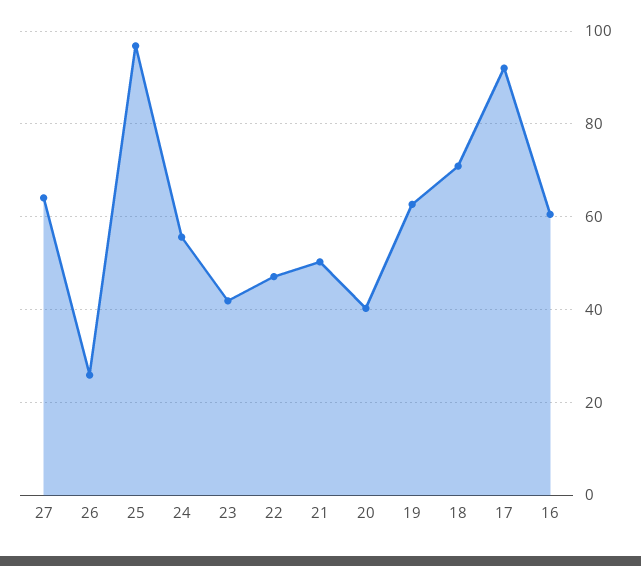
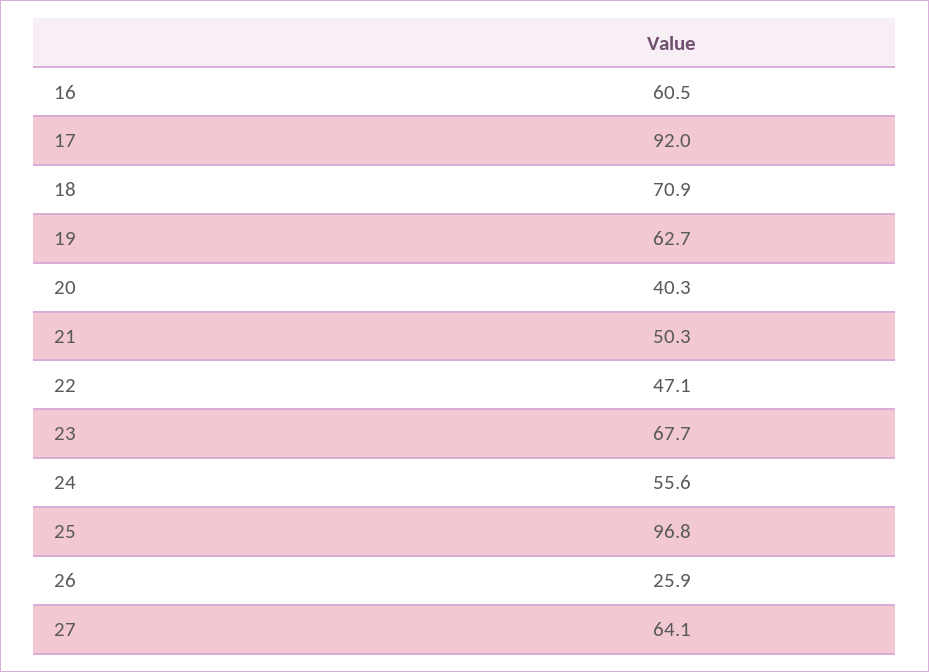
  {
    "27": 64.1,
    "26": 25.9,
    "25": 96.8,
    "24": 55.6,
-   "23": 42,
+   "23": 67.7,
    "22": 47.1,
    "21": 50.3,
    "20": 40.3,
    "19": 62.7,
    "18": 70.9,
    "17": 92,
    "16": 60.5
  }

